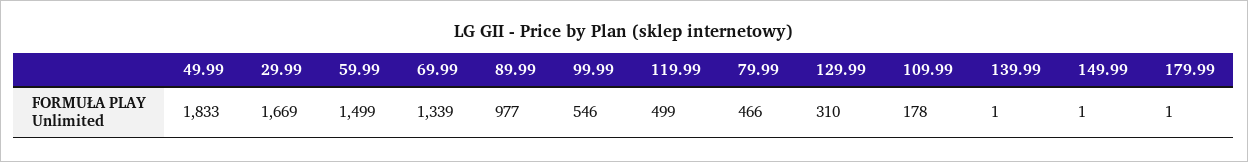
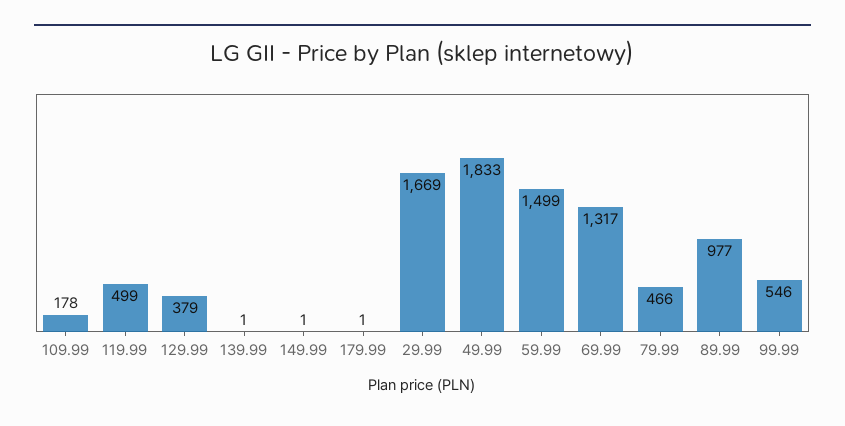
  {
    "49.99": 1833,
    "29.99": 1669,
    "59.99": 1499,
-   "69.99": 1339,
+   "69.99": 1317,
    "89.99": 977,
    "99.99": 546,
    "119.99": 499,
    "79.99": 466,
-   "129.99": 310,
+   "129.99": 379,
    "109.99": 178,
    "139.99": 1,
    "149.99": 1,
    "179.99": 1
  }

